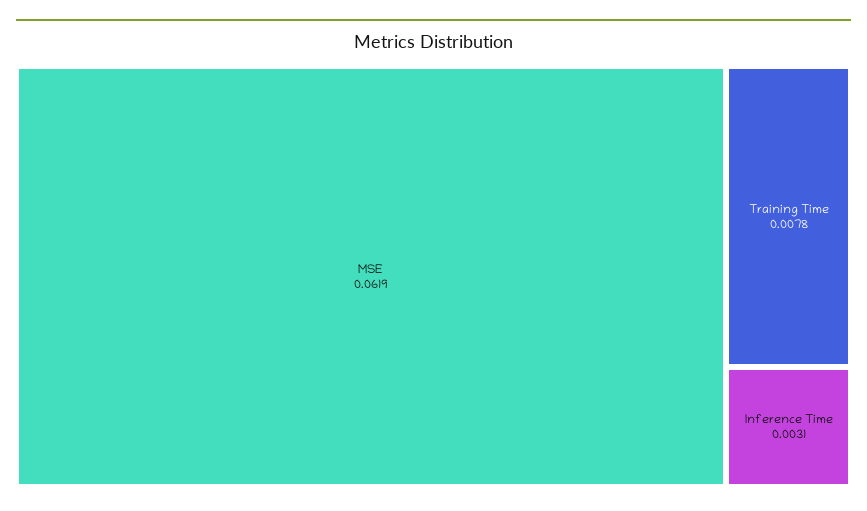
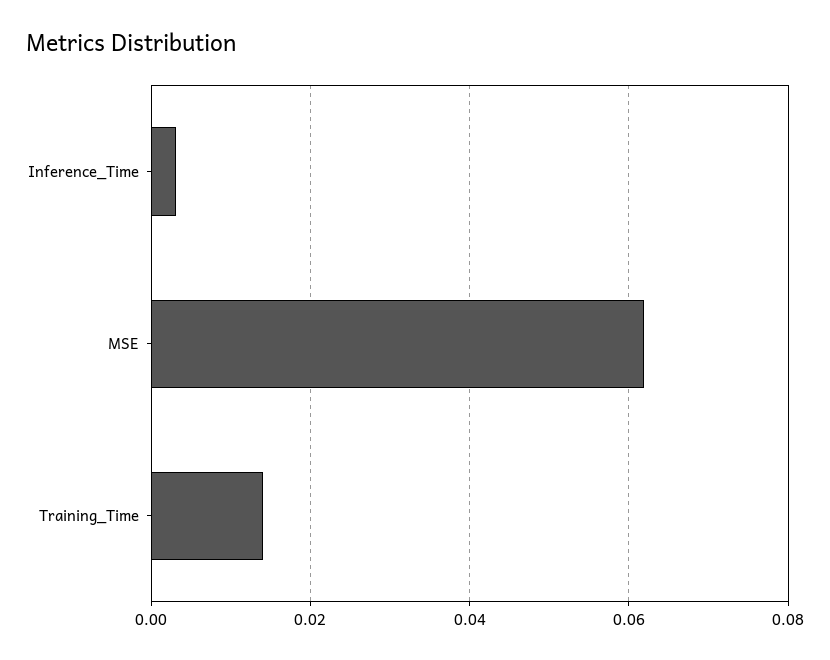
  {
    "MSE": 0.0619,
-   "Training Time": 0.0078,
+   "Training Time": 0.014,
    "Inference Time": 0.0031
  }

